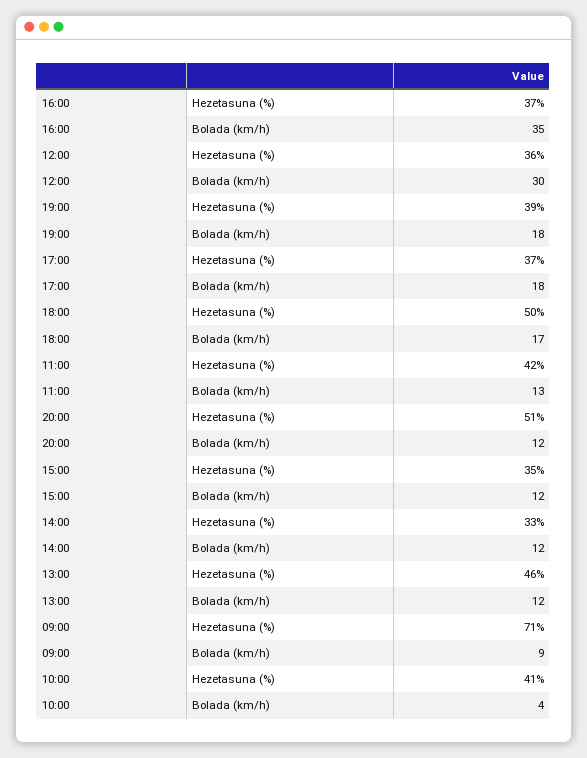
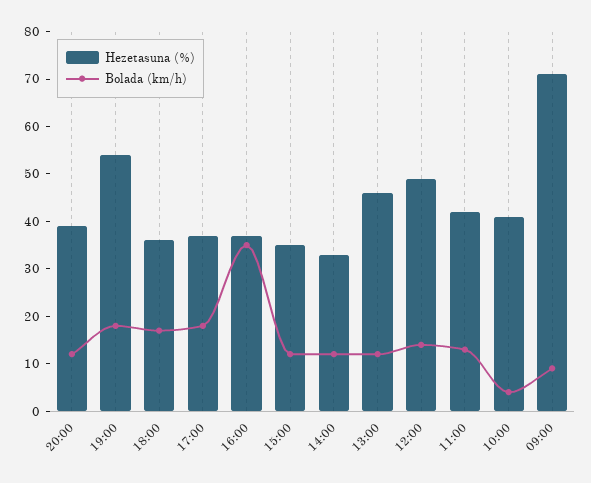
  {
    "Hezetasuna (%)": {
      "16:00": 37,
-     "12:00": 36,
+     "12:00": 50,
-     "19:00": 39,
+     "19:00": 55,
      "17:00": 37,
-     "18:00": 50,
+     "18:00": 35,
      "11:00": 42,
-     "20:00": 51,
+     "20:00": 40,
      "15:00": 35,
      "14:00": 33,
      "13:00": 46,
      "09:00": 71,
      "10:00": 41
    },
    "Bolada (km/h)": {
      "16:00": 35,
-     "12:00": 30,
+     "12:00": 15,
      "19:00": 18,
      "17:00": 18,
      "18:00": 17,
      "11:00": 13,
      "20:00": 12,
      "15:00": 12,
      "14:00": 12,
      "13:00": 12,
      "09:00": 9,
      "10:00": 4
    }
  }

